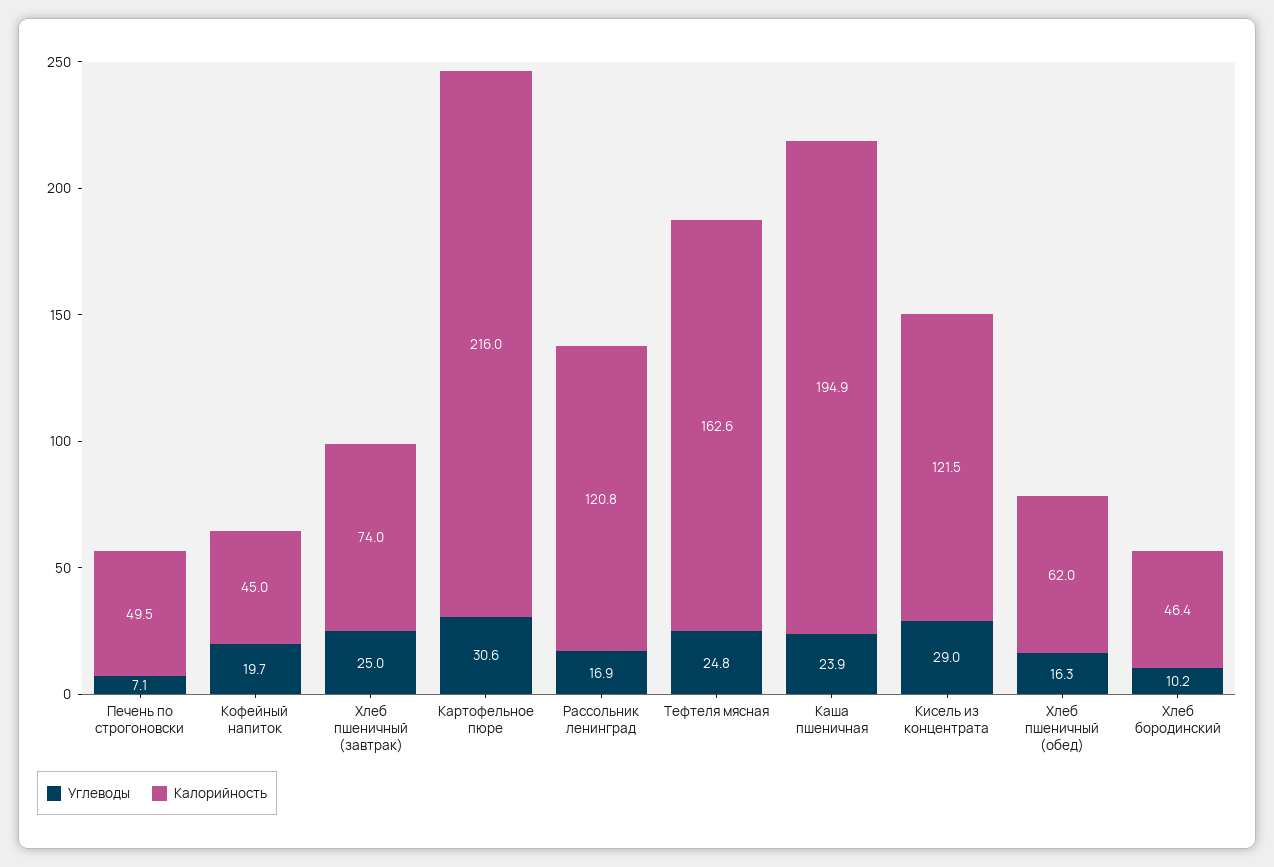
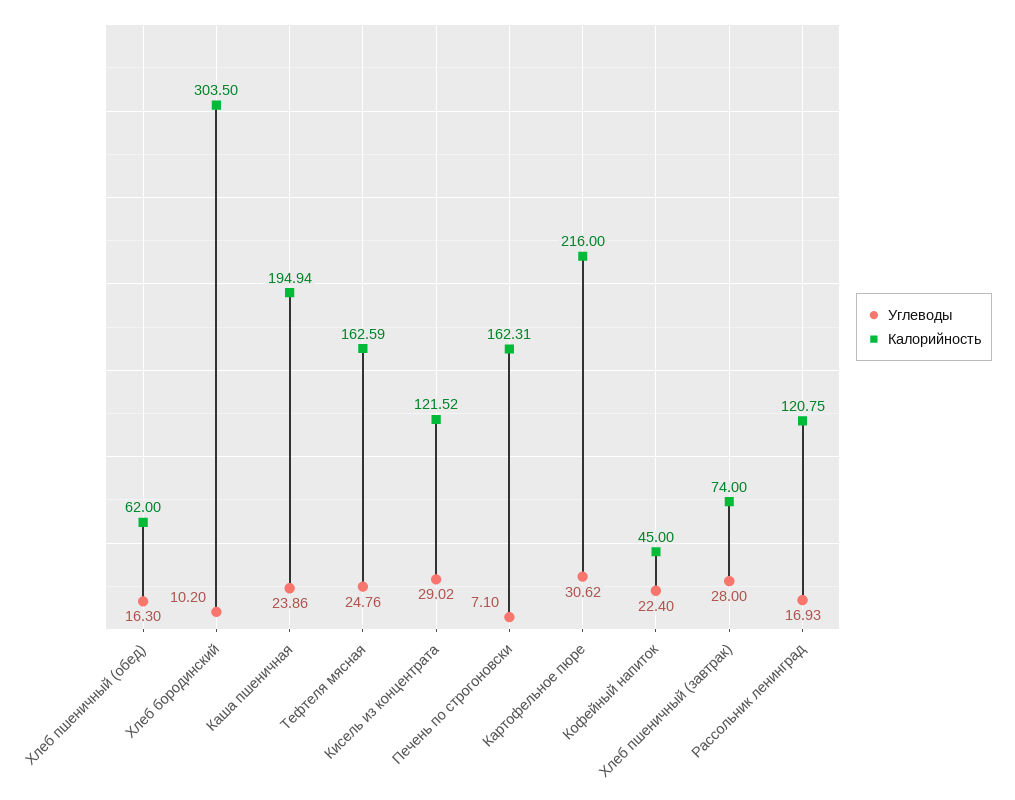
  {
    "Углеводы": {
      "Печень по строгоновски": 7.1,
-     "Кофейный напиток": 19.7,
+     "Кофейный напиток": 22.4,
-     "Хлеб пшеничный (завтрак)": 25,
+     "Хлеб пшеничный (завтрак)": 28,
      "Картофельное пюре": 30.62,
      "Рассольник ленинград": 16.93,
      "Тефтеля мясная": 24.76,
      "Каша пшеничная": 23.86,
      "Кисель из концентрата": 29.02,
      "Хлеб пшеничный (обед)": 16.3,
      "Хлеб бородинский": 10.2
    },
    "Калорийность": {
-     "Печень по строгоновски": 49.5,
+     "Печень по строгоновски": 162.31,
      "Кофейный напиток": 45,
      "Хлеб пшеничный (завтрак)": 74,
      "Картофельное пюре": 216,
      "Рассольник ленинград": 120.75,
      "Тефтеля мясная": 162.59,
      "Каша пшеничная": 194.94,
      "Кисель из концентрата": 121.52,
      "Хлеб пшеничный (обед)": 62,
-     "Хлеб бородинский": 46.4
+     "Хлеб бородинский": 303.5
    }
  }

